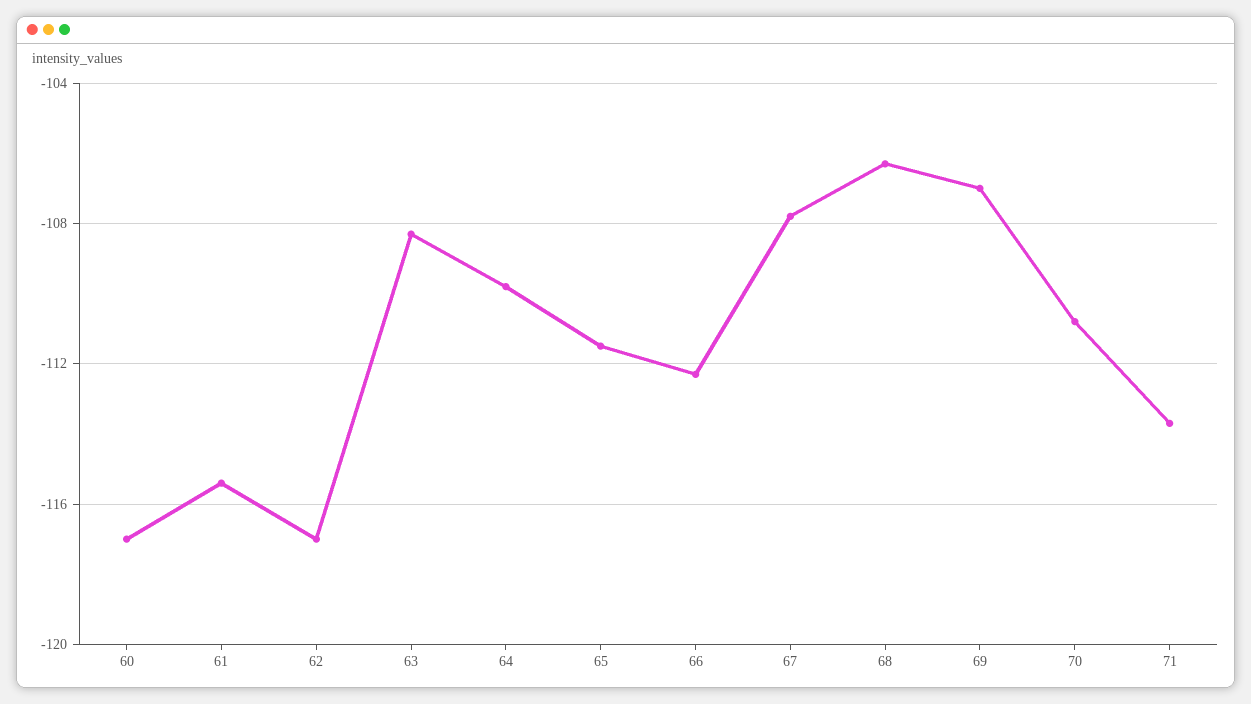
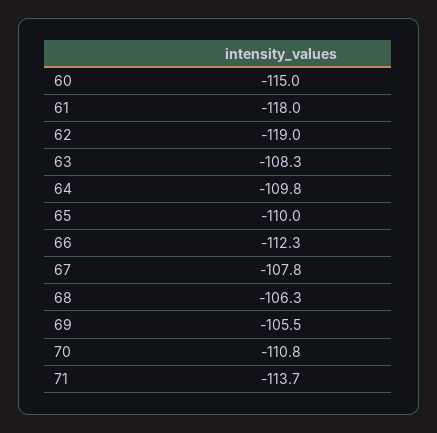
  {
-   "60": -117,
+   "60": -115,
-   "61": -115.5,
+   "61": -118,
-   "62": -117,
+   "62": -119,
    "63": -108.3,
    "64": -109.8,
-   "65": -111.5,
+   "65": -110,
    "66": -112.3,
    "67": -107.8,
    "68": -106.3,
-   "69": -107,
+   "69": -105.5,
    "70": -110.8,
    "71": -113.7
  }

